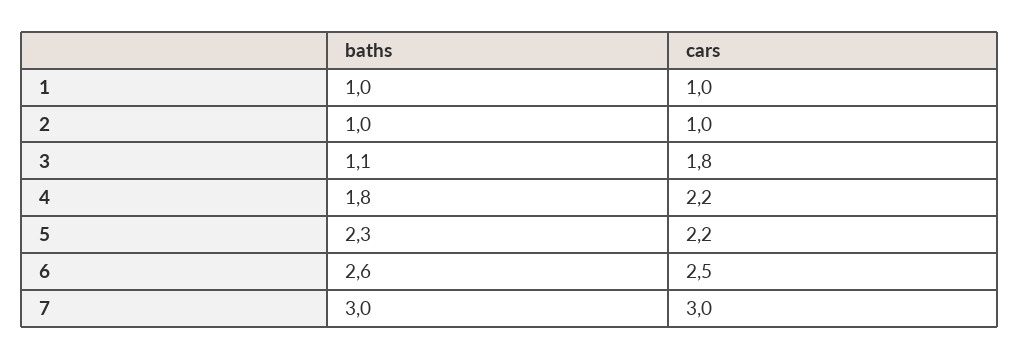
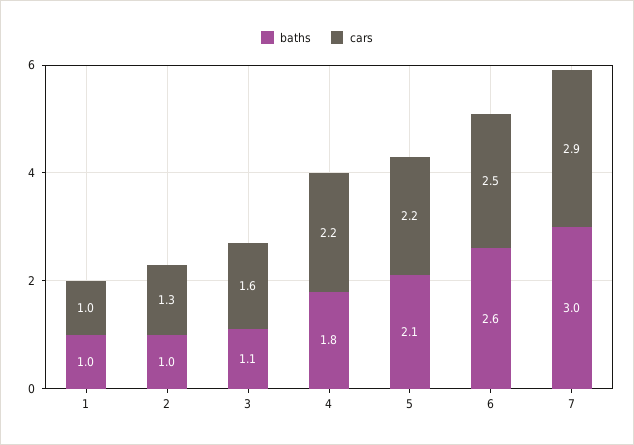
  {
    "baths": {
      "1": 1,
      "2": 1,
      "3": 1.1,
      "4": 1.8,
-     "5": 2.3,
+     "5": 2.1,
      "6": 2.6,
      "7": 3
    },
    "cars": {
      "1": 1,
-     "2": 1,
+     "2": 1.3,
-     "3": 1.8,
+     "3": 1.6,
      "4": 2.2,
      "5": 2.2,
      "6": 2.5,
-     "7": 3
+     "7": 2.9
    }
  }

